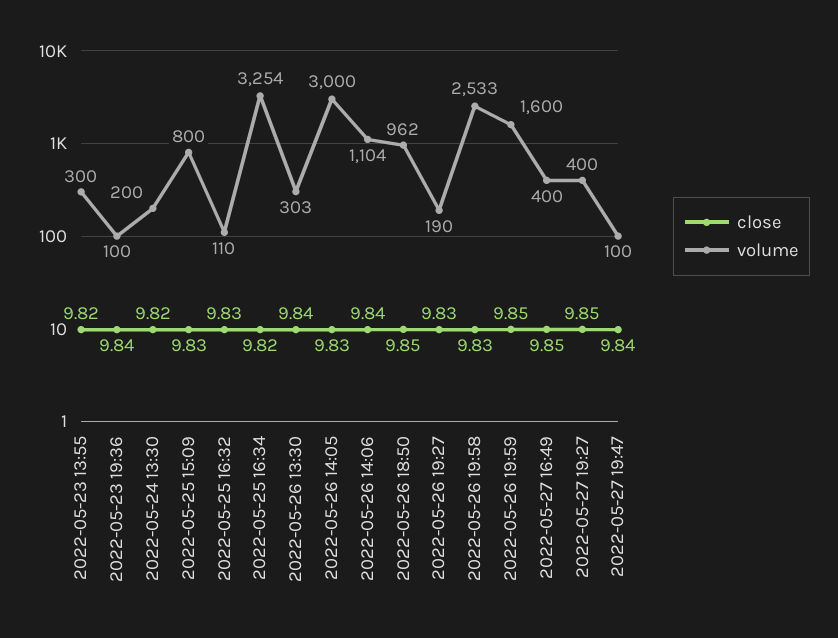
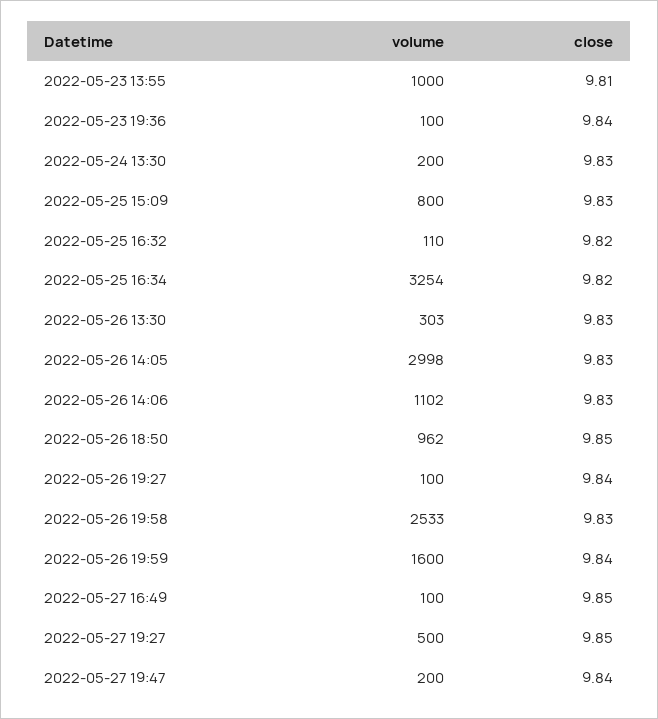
  {
    "close": {
-     "2022-05-23 13:55": 9.82,
+     "2022-05-23 13:55": 9.81,
      "2022-05-23 19:36": 9.84,
-     "2022-05-24 13:30": 9.82,
+     "2022-05-24 13:30": 9.83,
      "2022-05-25 15:09": 9.83,
-     "2022-05-25 16:32": 9.83,
+     "2022-05-25 16:32": 9.82,
      "2022-05-25 16:34": 9.82,
-     "2022-05-26 13:30": 9.84,
+     "2022-05-26 13:30": 9.83,
      "2022-05-26 14:05": 9.83,
-     "2022-05-26 14:06": 9.84,
+     "2022-05-26 14:06": 9.83,
      "2022-05-26 18:50": 9.85,
-     "2022-05-26 19:27": 9.83,
+     "2022-05-26 19:27": 9.84,
      "2022-05-26 19:58": 9.83,
-     "2022-05-26 19:59": 9.85,
+     "2022-05-26 19:59": 9.84,
      "2022-05-27 16:49": 9.85,
      "2022-05-27 19:27": 9.85,
      "2022-05-27 19:47": 9.84
    },
    "volume": {
-     "2022-05-23 13:55": 300,
+     "2022-05-23 13:55": 1000,
      "2022-05-23 19:36": 100,
      "2022-05-24 13:30": 200,
      "2022-05-25 15:09": 800,
      "2022-05-25 16:32": 110,
      "2022-05-25 16:34": 3254,
      "2022-05-26 13:30": 303,
-     "2022-05-26 14:05": 3000,
+     "2022-05-26 14:05": 2998,
-     "2022-05-26 14:06": 1104,
+     "2022-05-26 14:06": 1102,
      "2022-05-26 18:50": 962,
-     "2022-05-26 19:27": 190,
+     "2022-05-26 19:27": 100,
      "2022-05-26 19:58": 2533,
      "2022-05-26 19:59": 1600,
-     "2022-05-27 16:49": 400,
+     "2022-05-27 16:49": 100,
-     "2022-05-27 19:27": 400,
+     "2022-05-27 19:27": 500,
-     "2022-05-27 19:47": 100
+     "2022-05-27 19:47": 200
    }
  }

